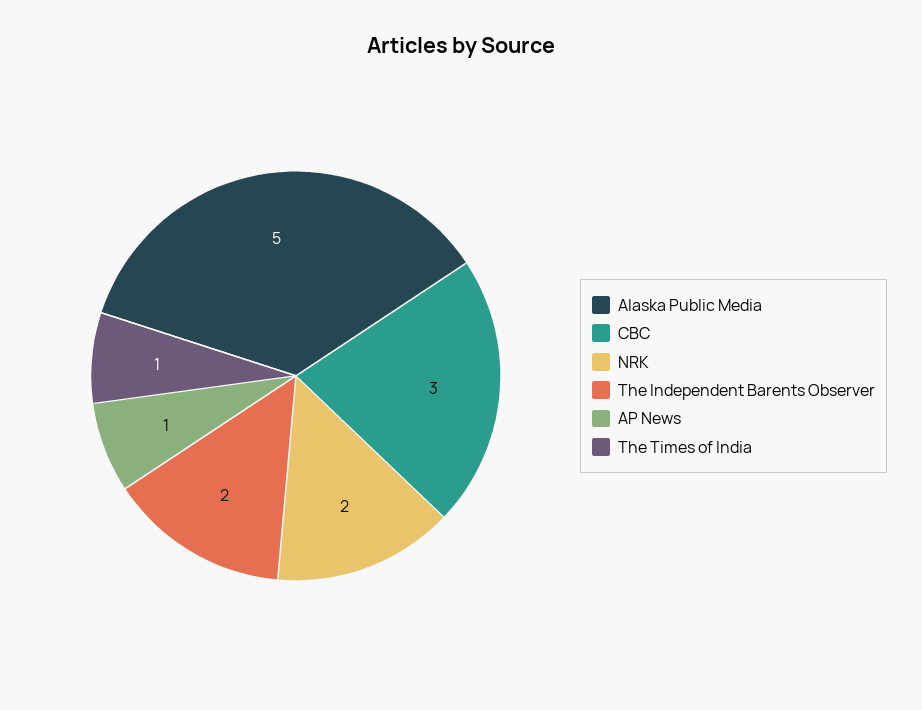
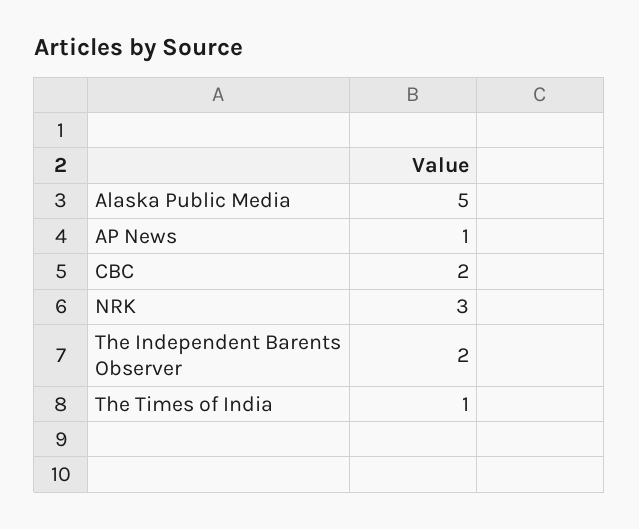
  {
    "Alaska Public Media": 5,
-   "CBC": 3,
+   "CBC": 2,
-   "NRK": 2,
+   "NRK": 3,
    "The Independent Barents Observer": 2,
    "AP News": 1,
    "The Times of India": 1
  }

